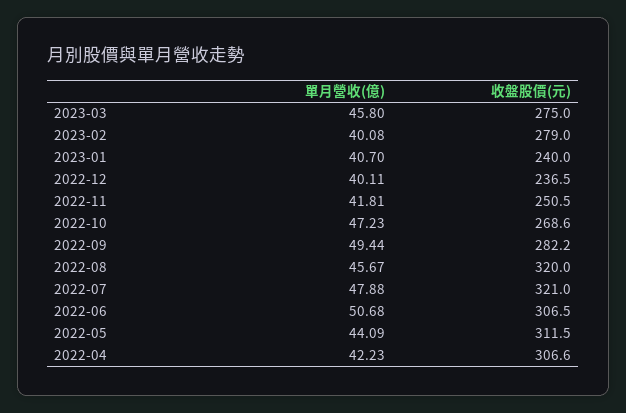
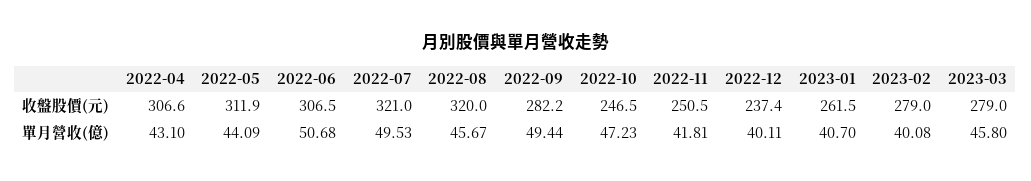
  {
    "單月營收(億)": {
      "2023-03": 45.8,
      "2023-02": 40.08,
      "2023-01": 40.7,
      "2022-12": 40.11,
      "2022-11": 41.81,
      "2022-10": 47.23,
      "2022-09": 49.44,
      "2022-08": 45.67,
-     "2022-07": 47.88,
+     "2022-07": 49.53,
      "2022-06": 50.68,
      "2022-05": 44.09,
-     "2022-04": 42.23
+     "2022-04": 43.1
    },
    "收盤股價(元)": {
-     "2023-03": 275,
+     "2023-03": 279,
      "2023-02": 279,
-     "2023-01": 240,
+     "2023-01": 261.5,
-     "2022-12": 236.5,
+     "2022-12": 237.4,
      "2022-11": 250.5,
-     "2022-10": 268.6,
+     "2022-10": 246.5,
      "2022-09": 282.2,
      "2022-08": 320,
      "2022-07": 321,
      "2022-06": 306.5,
-     "2022-05": 311.5,
+     "2022-05": 311.9,
      "2022-04": 306.6
    }
  }

